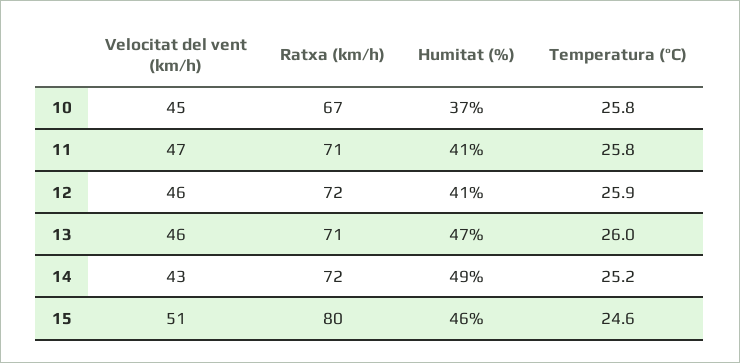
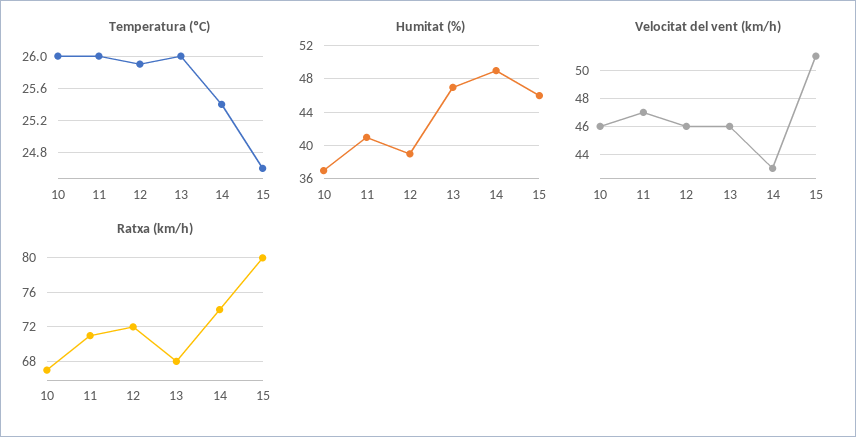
  {
    "Velocitat del vent (km/h)": {
-     "10": 45,
+     "10": 46,
      "11": 47,
      "12": 46,
      "13": 46,
      "14": 43,
      "15": 51
    },
    "Ratxa (km/h)": {
      "10": 67,
      "11": 71,
      "12": 72,
-     "13": 71,
+     "13": 68,
-     "14": 72,
+     "14": 74,
      "15": 80
    },
    "Humitat (%)": {
      "10": 37,
      "11": 41,
-     "12": 41,
+     "12": 39,
      "13": 47,
      "14": 49,
      "15": 46
    },
    "Temperatura (ºC)": {
-     "10": 25.8,
+     "10": 26,
-     "11": 25.8,
+     "11": 26,
      "12": 25.9,
      "13": 26,
-     "14": 25.2,
+     "14": 25.4,
      "15": 24.6
    }
  }

